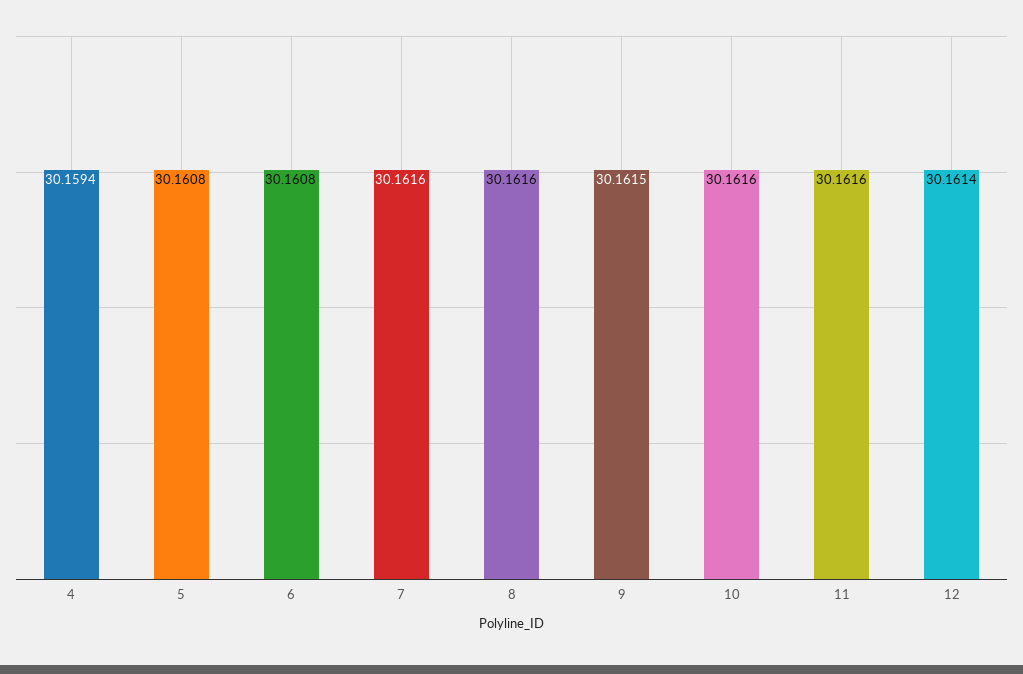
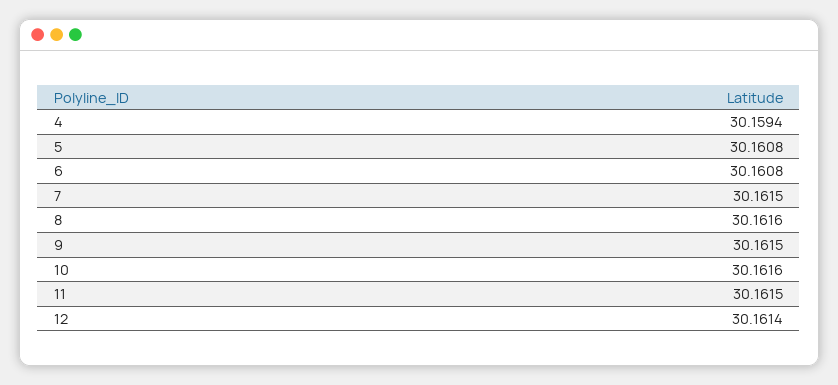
  {
    "4": 30.1594,
    "5": 30.1608,
    "6": 30.1608,
-   "7": 30.1616,
+   "7": 30.1615,
    "8": 30.1616,
    "9": 30.1615,
    "10": 30.1616,
-   "11": 30.1616,
+   "11": 30.1615,
    "12": 30.1614
  }

